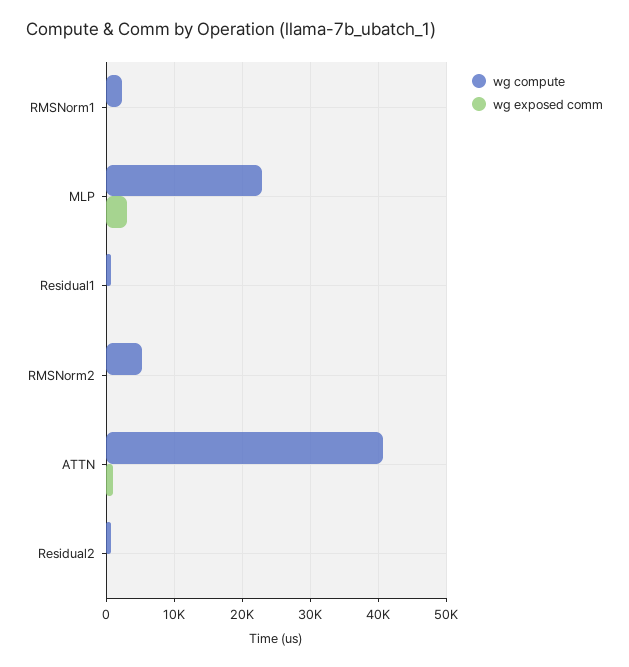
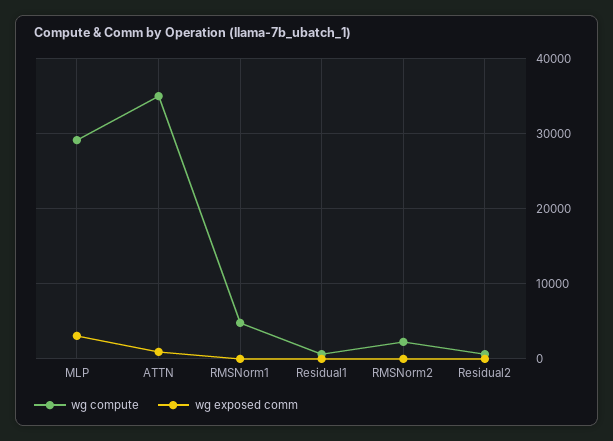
  {
    "wg compute": {
-     "RMSNorm1": 2000,
+     "RMSNorm1": 5000,
-     "MLP": 23000,
+     "MLP": 29000,
      "Residual1": 1000,
-     "RMSNorm2": 5000,
+     "RMSNorm2": 2000,
-     "ATTN": 41000,
+     "ATTN": 35000,
      "Residual2": 1000
    },
    "wg exposed comm": {
      "RMSNorm1": 0,
      "MLP": 3000,
      "Residual1": 0,
      "RMSNorm2": 0,
      "ATTN": 1000,
      "Residual2": 0
    }
  }

